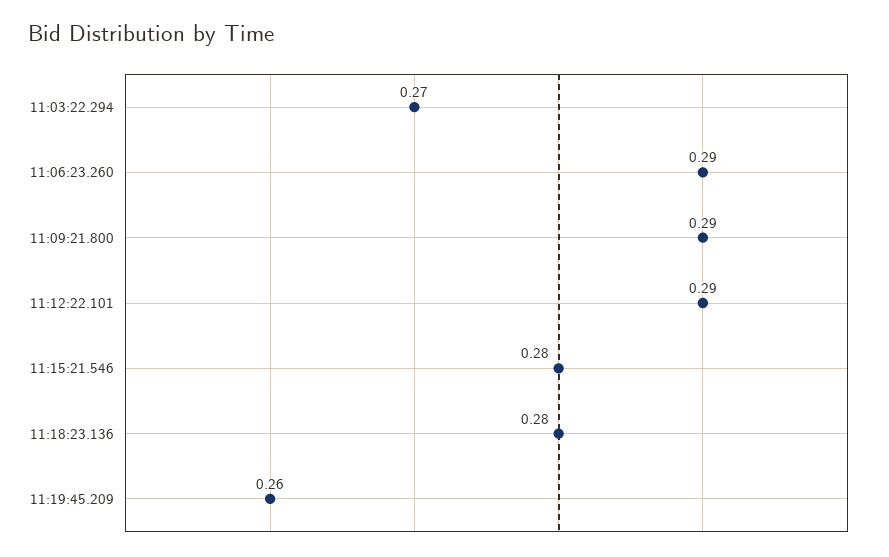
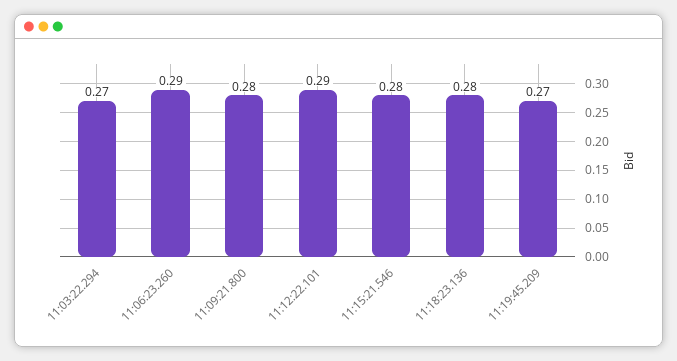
  {
    "11:03:22.294": 0.27,
    "11:06:23.260": 0.29,
-   "11:09:21.800": 0.29,
+   "11:09:21.800": 0.28,
    "11:12:22.101": 0.29,
    "11:15:21.546": 0.28,
    "11:18:23.136": 0.28,
-   "11:19:45.209": 0.26
+   "11:19:45.209": 0.27
  }

